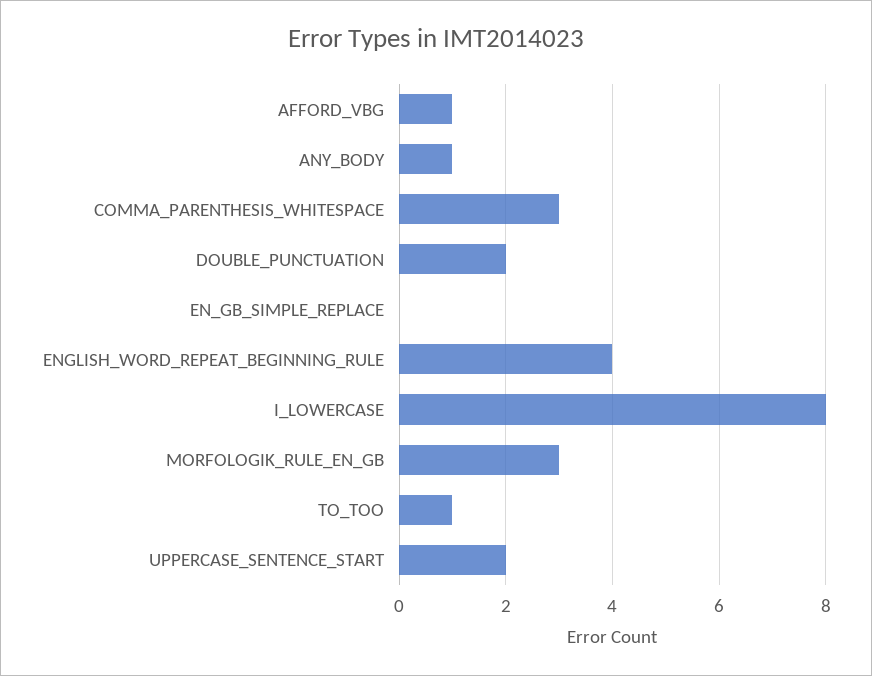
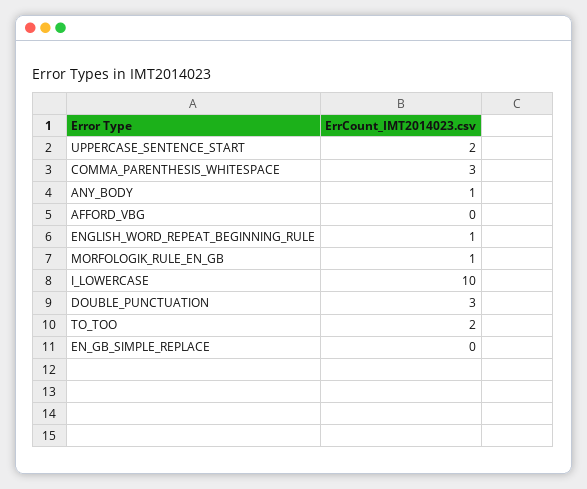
  {
-   "AFFORD_VBG": 1,
+   "AFFORD_VBG": 0,
    "ANY_BODY": 1,
    "COMMA_PARENTHESIS_WHITESPACE": 3,
-   "DOUBLE_PUNCTUATION": 2,
+   "DOUBLE_PUNCTUATION": 3,
    "EN_GB_SIMPLE_REPLACE": 0,
-   "ENGLISH_WORD_REPEAT_BEGINNING_RULE": 4,
+   "ENGLISH_WORD_REPEAT_BEGINNING_RULE": 1,
-   "I_LOWERCASE": 8,
+   "I_LOWERCASE": 10,
-   "MORFOLOGIK_RULE_EN_GB": 3,
+   "MORFOLOGIK_RULE_EN_GB": 1,
-   "TO_TOO": 1,
+   "TO_TOO": 2,
    "UPPERCASE_SENTENCE_START": 2
  }

